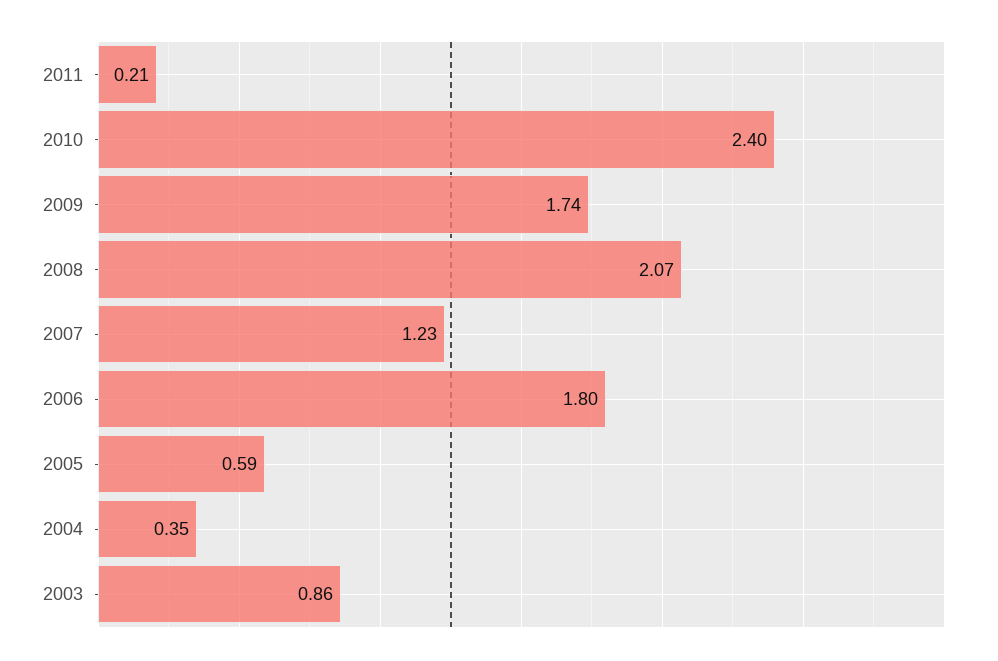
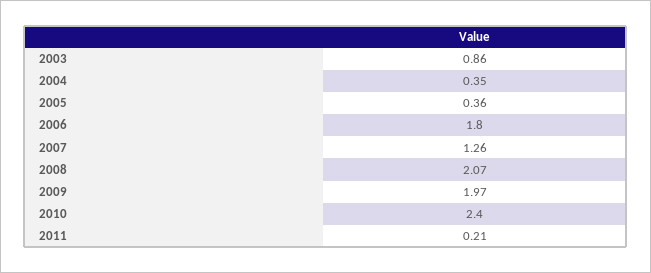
  {
    "2011": 0.21,
    "2010": 2.4,
-   "2009": 1.74,
+   "2009": 1.97,
    "2008": 2.07,
-   "2007": 1.23,
+   "2007": 1.26,
    "2006": 1.8,
-   "2005": 0.59,
+   "2005": 0.36,
    "2004": 0.35,
    "2003": 0.86
  }

